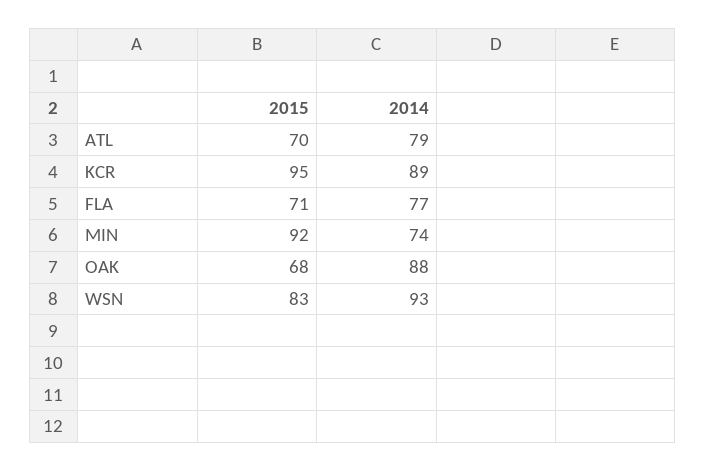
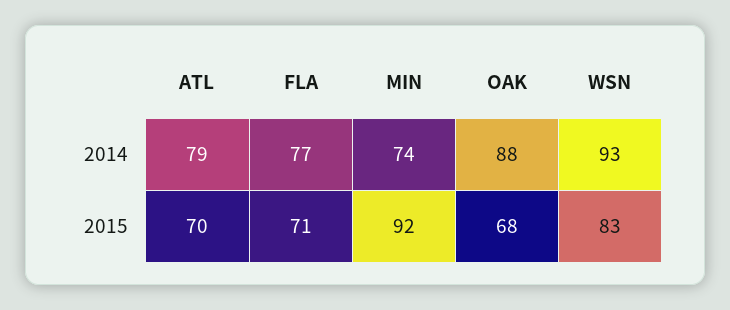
  {
    "2015": {
      "ATL": 70,
-     "KCR": 95,
      "FLA": 71,
      "MIN": 92,
      "OAK": 68,
      "WSN": 83
    },
    "2014": {
      "ATL": 79,
-     "KCR": 89,
      "FLA": 77,
      "MIN": 74,
      "OAK": 88,
      "WSN": 93
    }
  }

